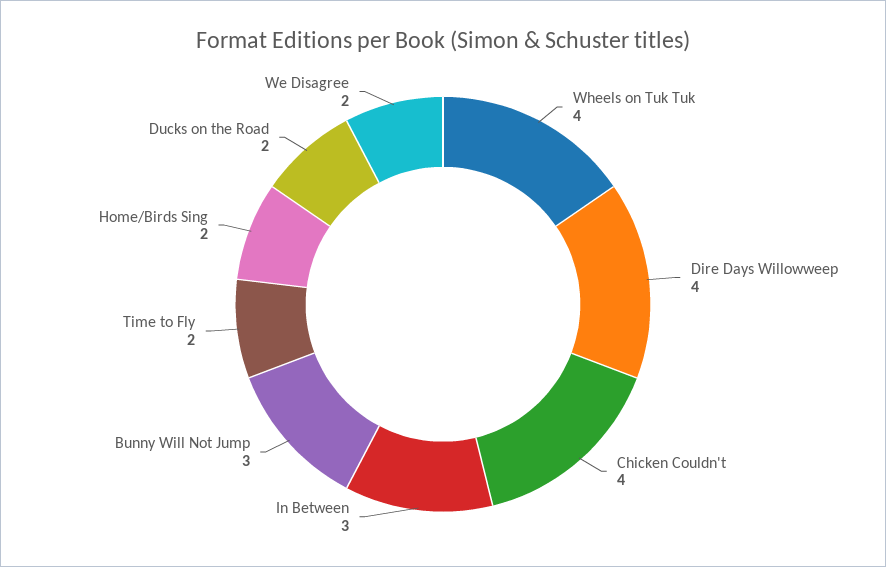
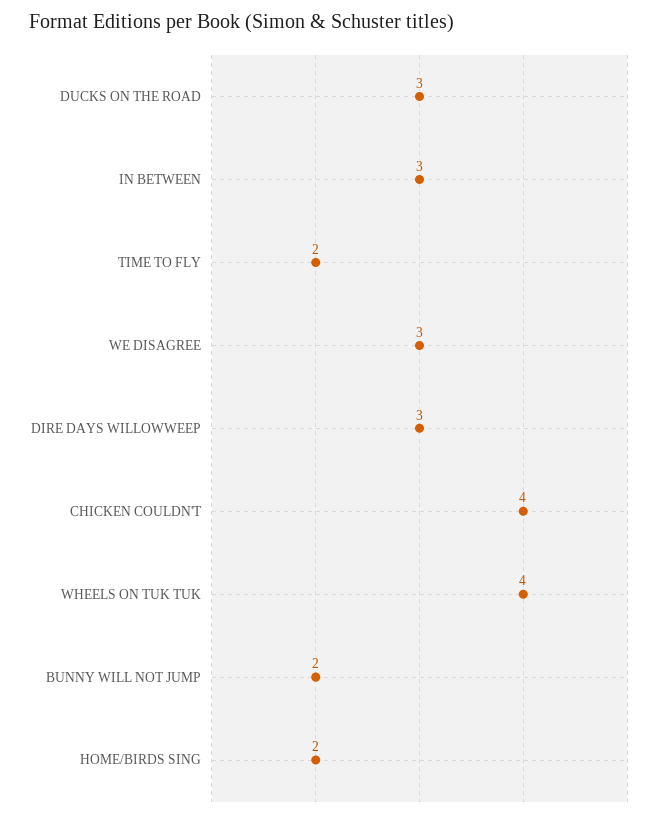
  {
    "Wheels on Tuk Tuk": 4,
-   "Dire Days Willowweep": 4,
+   "Dire Days Willowweep": 3,
    "Chicken Couldn't": 4,
    "In Between": 3,
-   "Bunny Will Not Jump": 3,
+   "Bunny Will Not Jump": 2,
    "Time to Fly": 2,
    "Home/Birds Sing": 2,
-   "Ducks on the Road": 2,
+   "Ducks on the Road": 3,
-   "We Disagree": 2
+   "We Disagree": 3
  }

